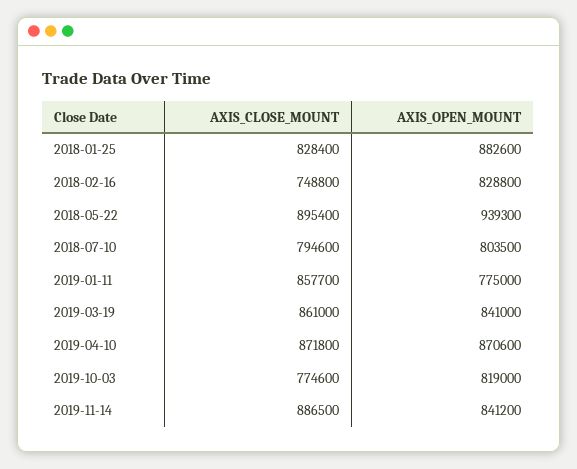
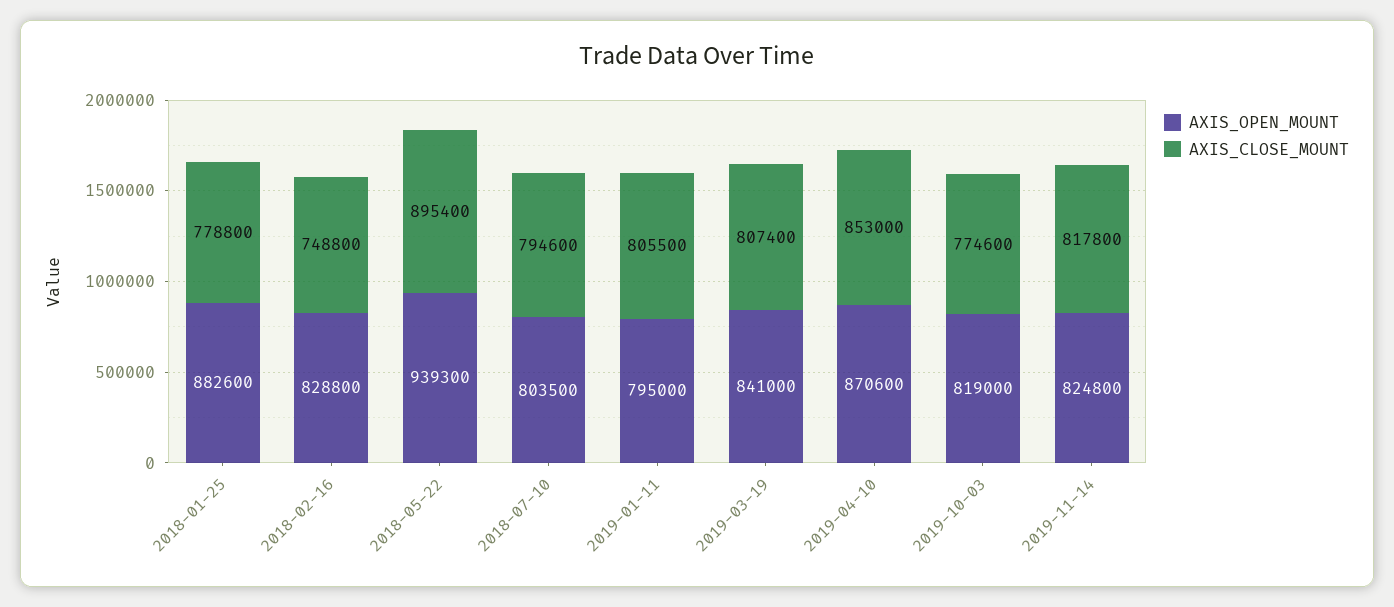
  {
    "AXIS_CLOSE_MOUNT": {
-     "2018-01-25": 828400,
+     "2018-01-25": 778800,
      "2018-02-16": 748800,
      "2018-05-22": 895400,
      "2018-07-10": 794600,
-     "2019-01-11": 857700,
+     "2019-01-11": 805500,
-     "2019-03-19": 861000,
+     "2019-03-19": 807400,
-     "2019-04-10": 871800,
+     "2019-04-10": 853000,
      "2019-10-03": 774600,
-     "2019-11-14": 886500
+     "2019-11-14": 817800
    },
    "AXIS_OPEN_MOUNT": {
      "2018-01-25": 882600,
      "2018-02-16": 828800,
      "2018-05-22": 939300,
      "2018-07-10": 803500,
-     "2019-01-11": 775000,
+     "2019-01-11": 795000,
      "2019-03-19": 841000,
      "2019-04-10": 870600,
      "2019-10-03": 819000,
-     "2019-11-14": 841200
+     "2019-11-14": 824800
    }
  }

